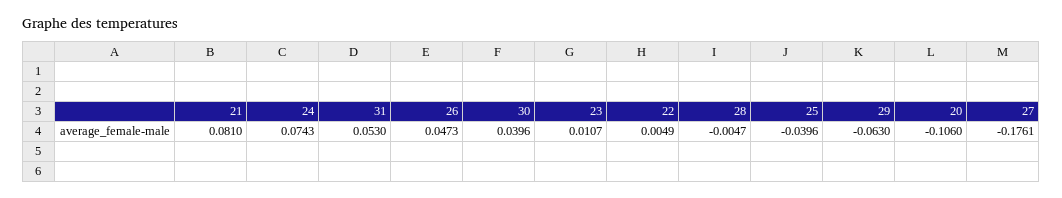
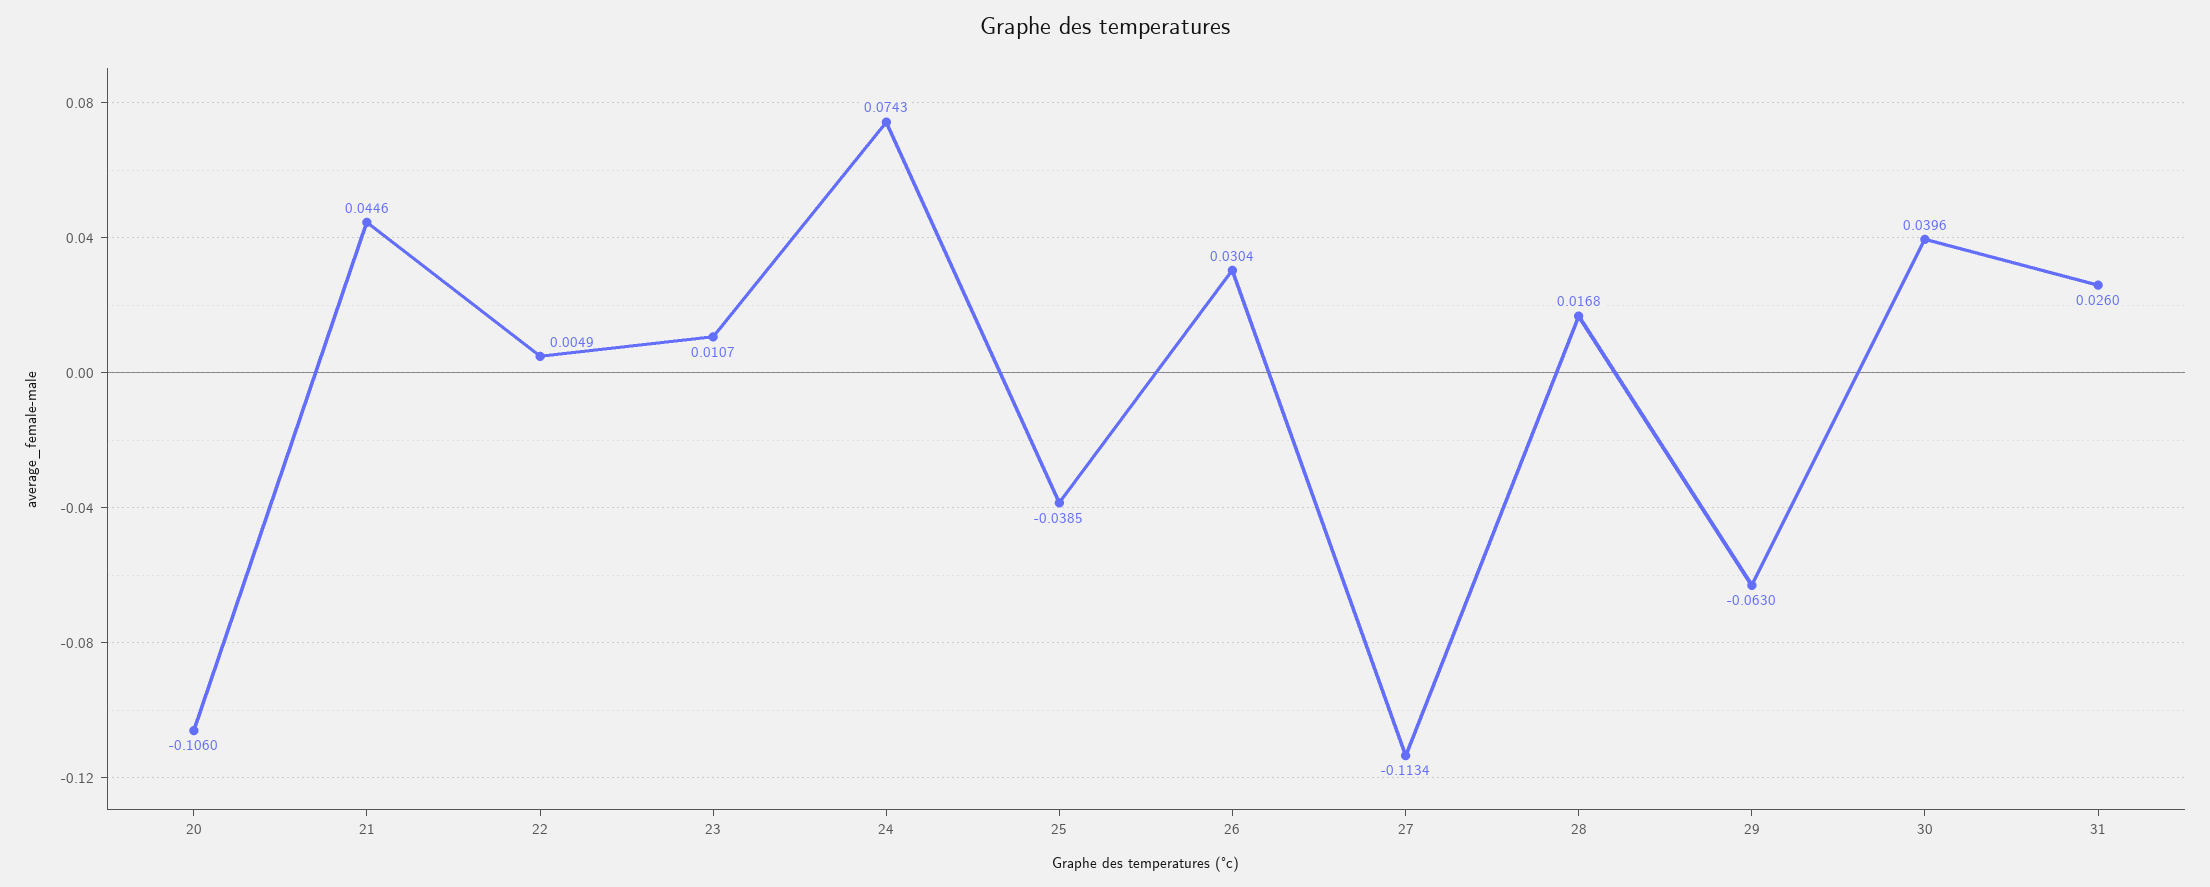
  {
-   "21": 0.081,
+   "21": 0.0446,
    "24": 0.0743,
-   "31": 0.053,
+   "31": 0.026,
-   "26": 0.0473,
+   "26": 0.0304,
    "30": 0.0396,
    "23": 0.0107,
    "22": 0.0049,
-   "28": -0.0047,
+   "28": 0.0168,
-   "25": -0.0396,
+   "25": -0.0385,
    "29": -0.063,
    "20": -0.106,
-   "27": -0.1761
+   "27": -0.1134
  }

